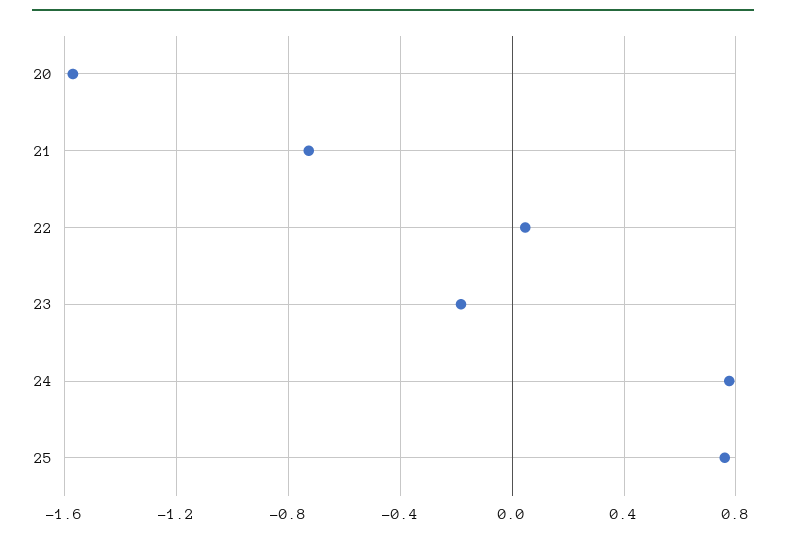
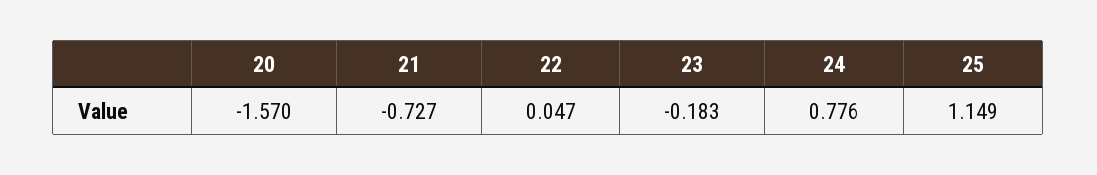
  {
    "20": -1.57,
    "21": -0.727,
    "22": 0.047,
    "23": -0.183,
    "24": 0.776,
-   "25": 0.75
+   "25": 1.149
  }

